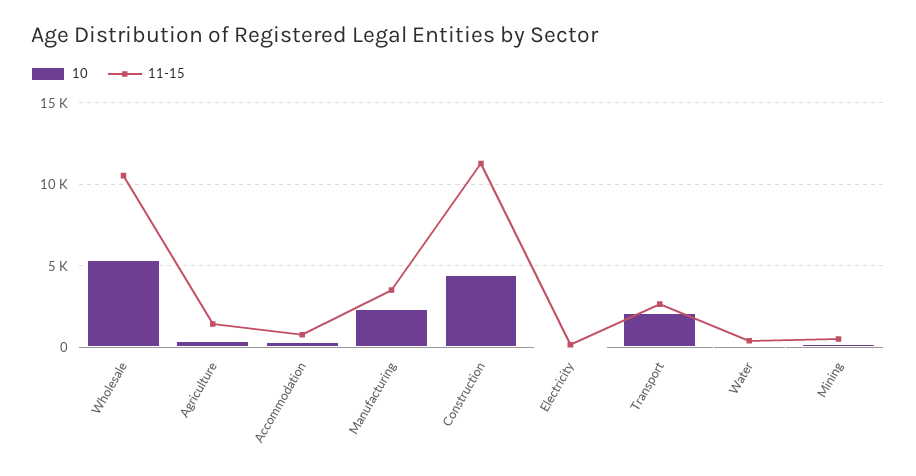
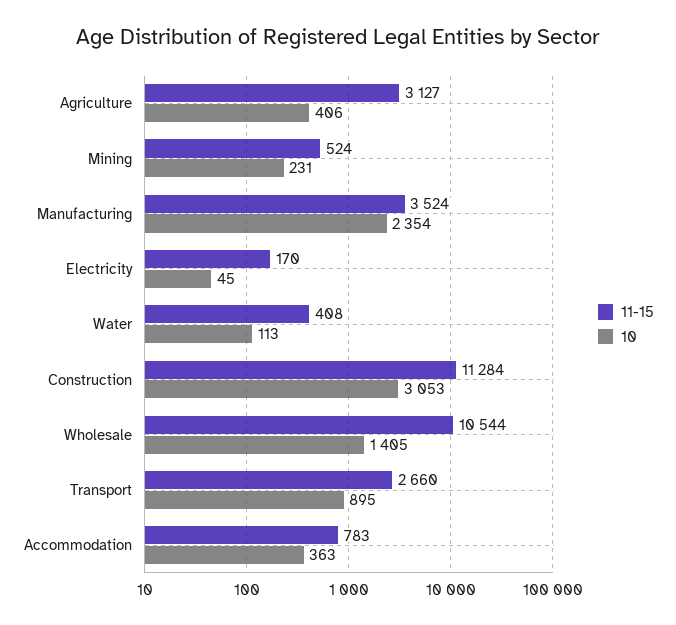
  {
    "10": {
-     "Wholesale": 5500,
+     "Wholesale": 1405,
      "Agriculture": 406,
      "Accommodation": 363,
      "Manufacturing": 2354,
-     "Construction": 4500,
+     "Construction": 3053,
      "Electricity": 45,
-     "Transport": 2000,
+     "Transport": 895,
      "Water": 113,
      "Mining": 231
    },
    "11-15": {
      "Wholesale": 10544,
-     "Agriculture": 1500,
+     "Agriculture": 3127,
      "Accommodation": 783,
      "Manufacturing": 3524,
      "Construction": 11284,
      "Electricity": 170,
      "Transport": 2660,
      "Water": 408,
      "Mining": 524
    }
  }

